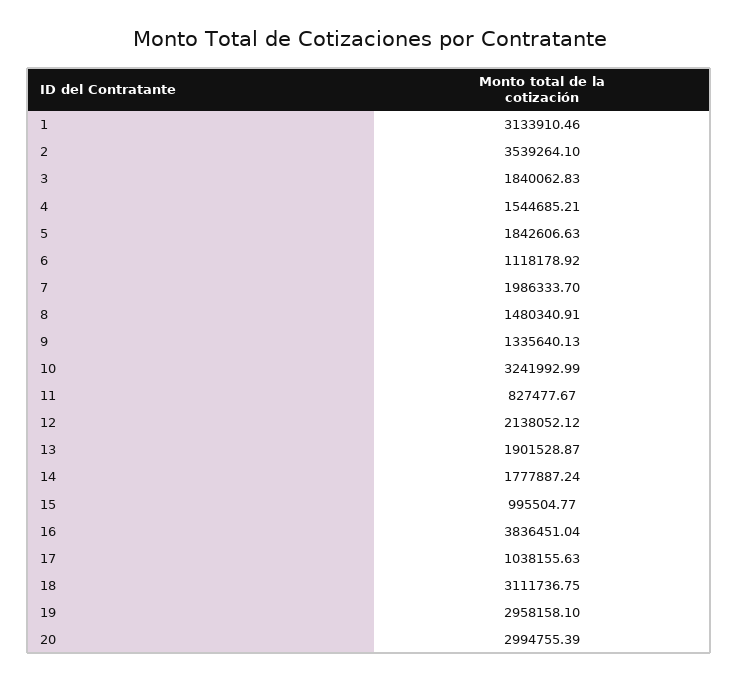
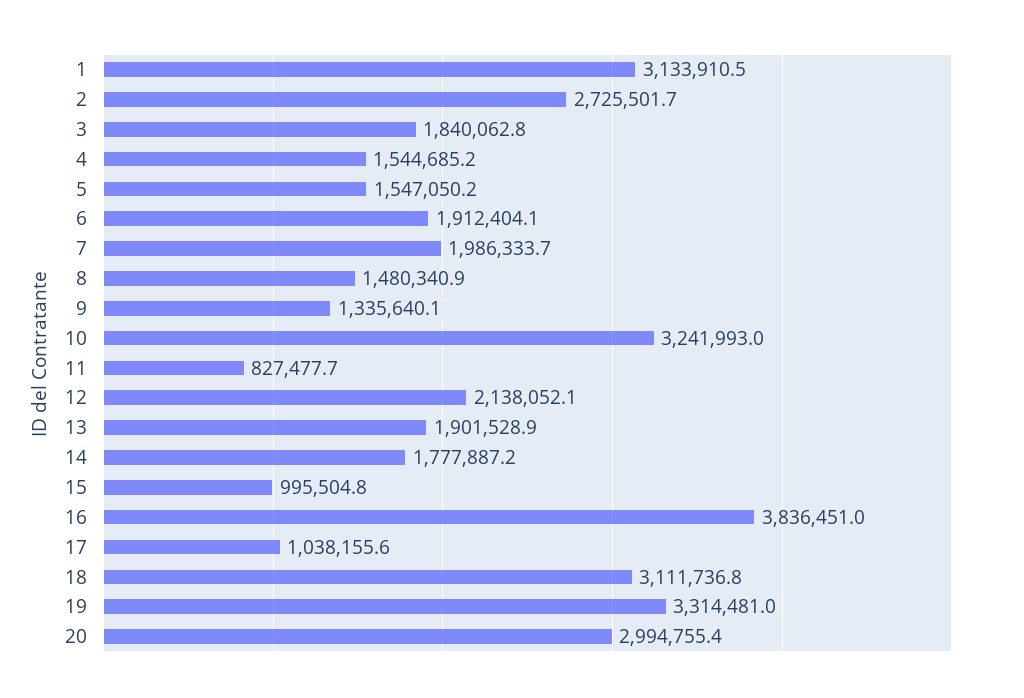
  {
    "1": 3133910.46,
-   "2": 3539264.1,
+   "2": 2725501.7,
    "3": 1840062.83,
    "4": 1544685.21,
-   "5": 1842606.63,
+   "5": 1547050.2,
-   "6": 1118178.92,
+   "6": 1912404.1,
    "7": 1986333.7,
    "8": 1480340.91,
    "9": 1335640.13,
    "10": 3241992.99,
    "11": 827477.67,
    "12": 2138052.12,
    "13": 1901528.87,
    "14": 1777887.24,
    "15": 995504.77,
    "16": 3836451.04,
    "17": 1038155.63,
    "18": 3111736.75,
-   "19": 2958158.1,
+   "19": 3314481,
    "20": 2994755.39
  }

